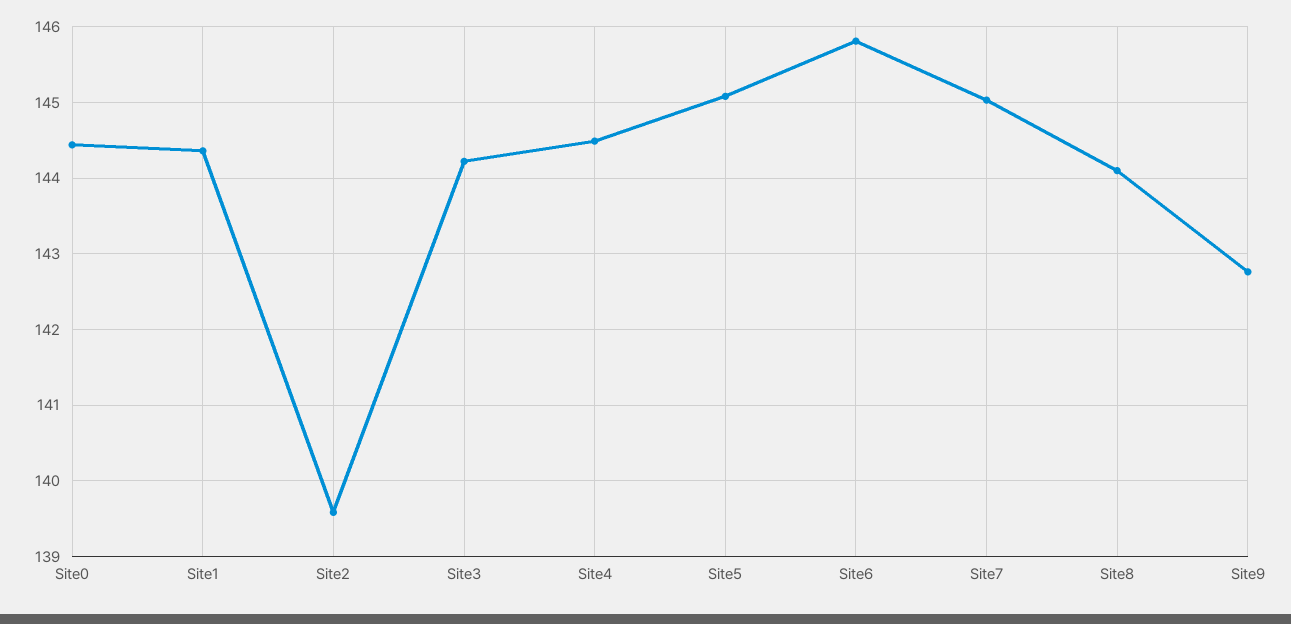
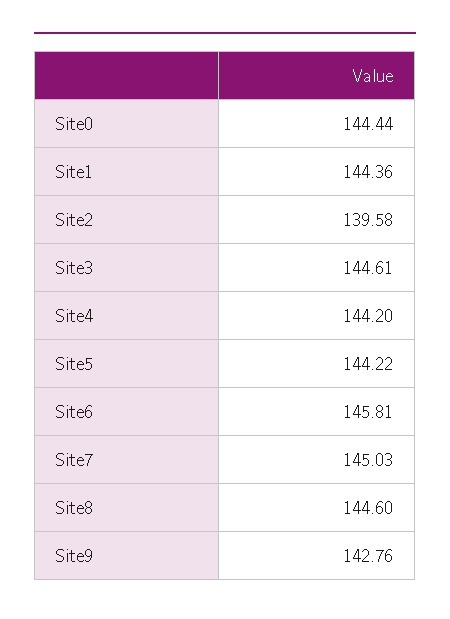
  {
    "Site0": 144.44,
    "Site1": 144.36,
    "Site2": 139.58,
-   "Site3": 144.2,
+   "Site3": 144.61,
-   "Site4": 144.5,
+   "Site4": 144.2,
-   "Site5": 145.1,
+   "Site5": 144.22,
    "Site6": 145.81,
    "Site7": 145.03,
-   "Site8": 144.1,
+   "Site8": 144.6,
    "Site9": 142.76
  }

